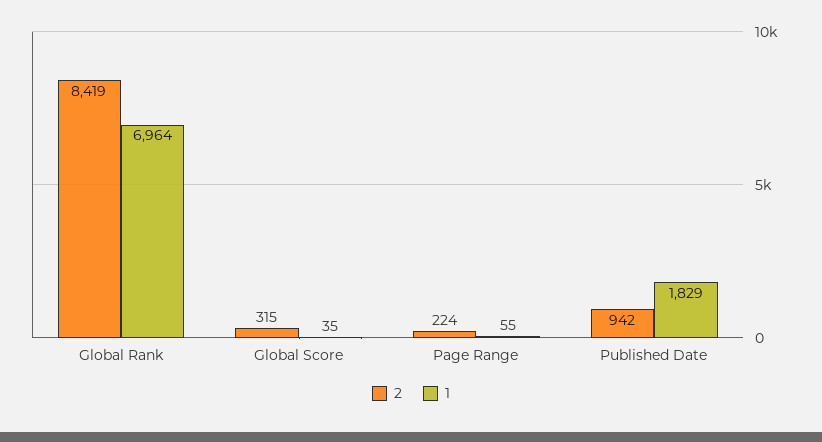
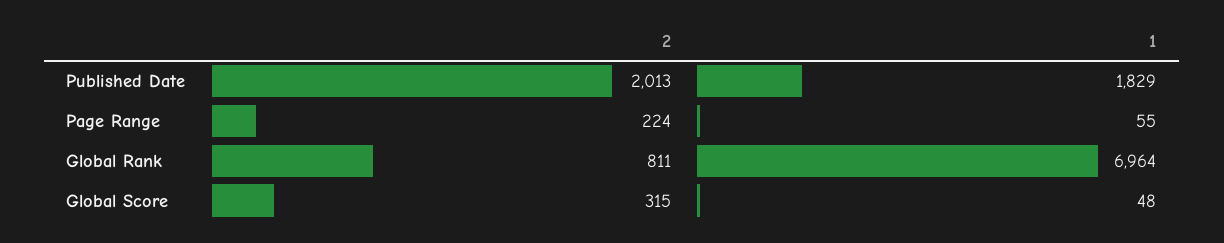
  {
    "2": {
-     "Global Rank": 8419,
+     "Global Rank": 811,
      "Global Score": 315,
      "Page Range": 224,
-     "Published Date": 942
+     "Published Date": 2013
    },
    "1": {
      "Global Rank": 6964,
-     "Global Score": 35,
+     "Global Score": 48,
      "Page Range": 55,
      "Published Date": 1829
    }
  }

